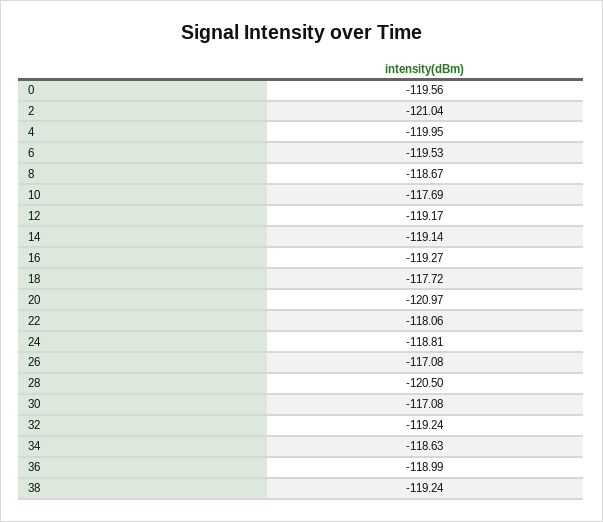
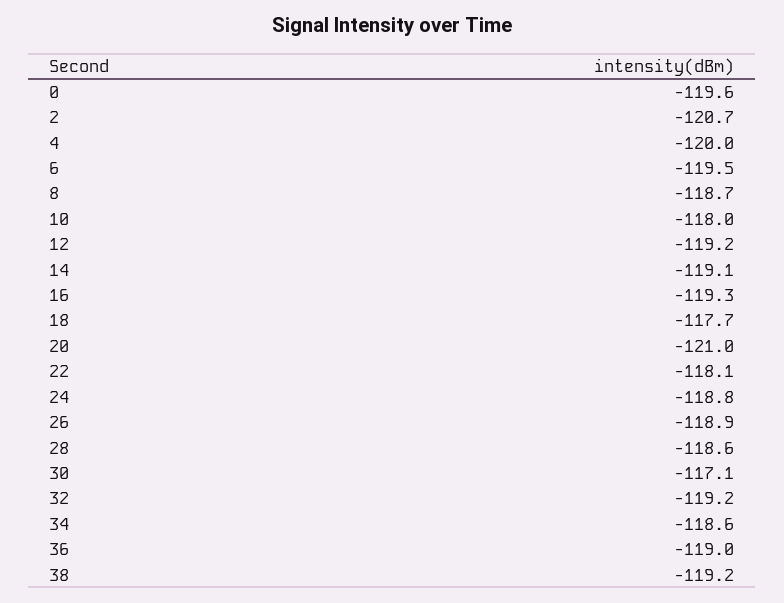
  {
    "0": -119.56,
-   "2": -121.04,
+   "2": -120.7,
    "4": -119.95,
    "6": -119.53,
    "8": -118.67,
-   "10": -117.69,
+   "10": -118,
    "12": -119.17,
    "14": -119.14,
    "16": -119.27,
    "18": -117.72,
    "20": -120.97,
    "22": -118.06,
    "24": -118.81,
-   "26": -117.08,
+   "26": -118.9,
-   "28": -120.5,
+   "28": -118.6,
    "30": -117.08,
    "32": -119.24,
    "34": -118.63,
    "36": -118.99,
    "38": -119.24
  }

